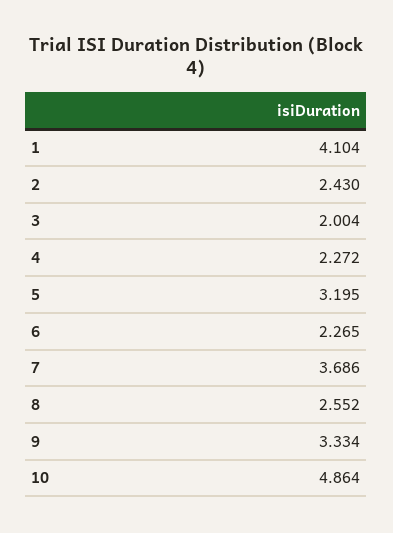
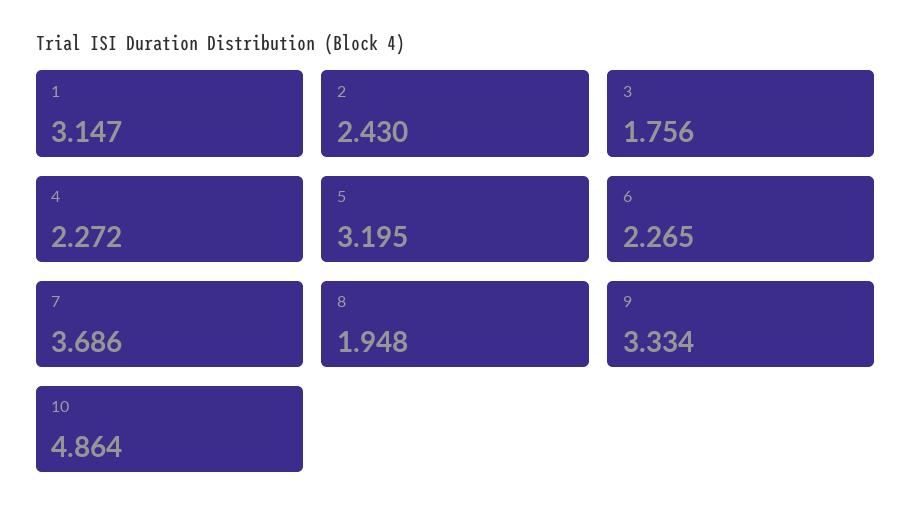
  {
-   "1": 4.104,
+   "1": 3.147,
    "2": 2.43,
-   "3": 2.004,
+   "3": 1.756,
    "4": 2.272,
    "5": 3.195,
    "6": 2.265,
    "7": 3.686,
-   "8": 2.552,
+   "8": 1.948,
    "9": 3.334,
    "10": 4.864
  }

